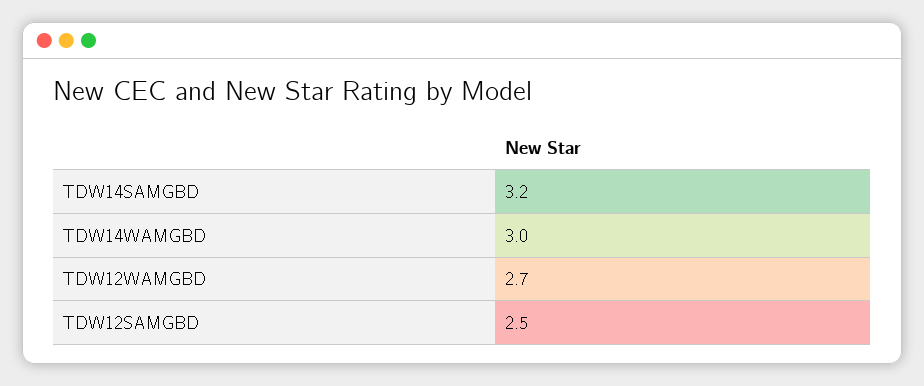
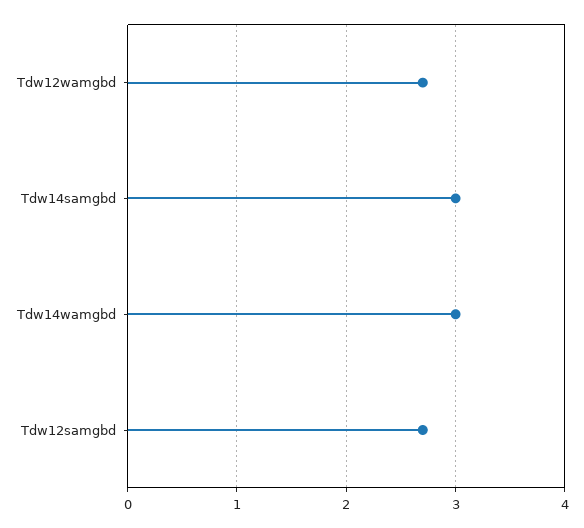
  {
-   "TDW14SAMGBD": 3.2,
+   "TDW14SAMGBD": 3,
    "TDW14WAMGBD": 3,
    "TDW12WAMGBD": 2.7,
-   "TDW12SAMGBD": 2.5
+   "TDW12SAMGBD": 2.7
  }

